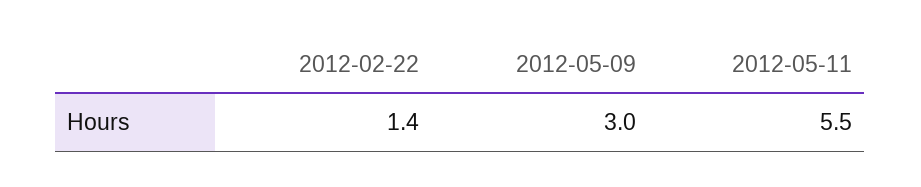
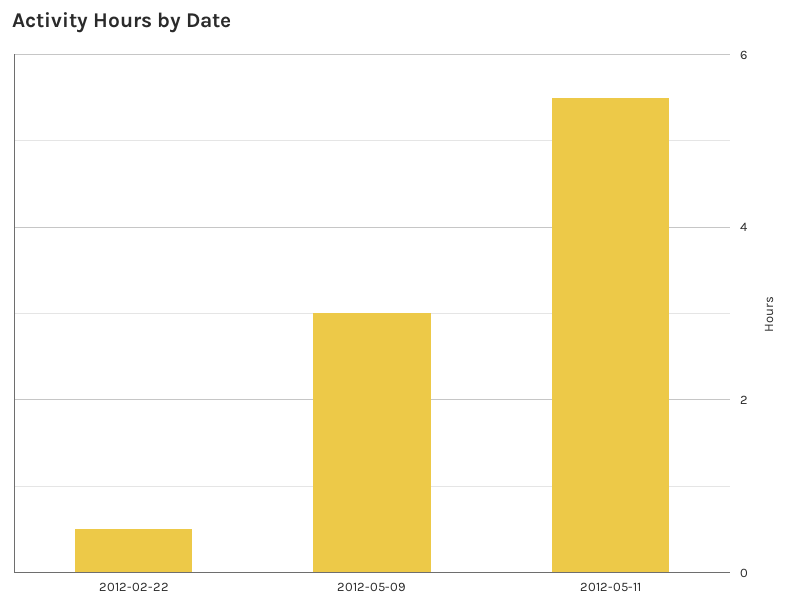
  {
-   "2012-02-22": 1.4,
+   "2012-02-22": 0.5,
    "2012-05-09": 3,
    "2012-05-11": 5.5
  }

